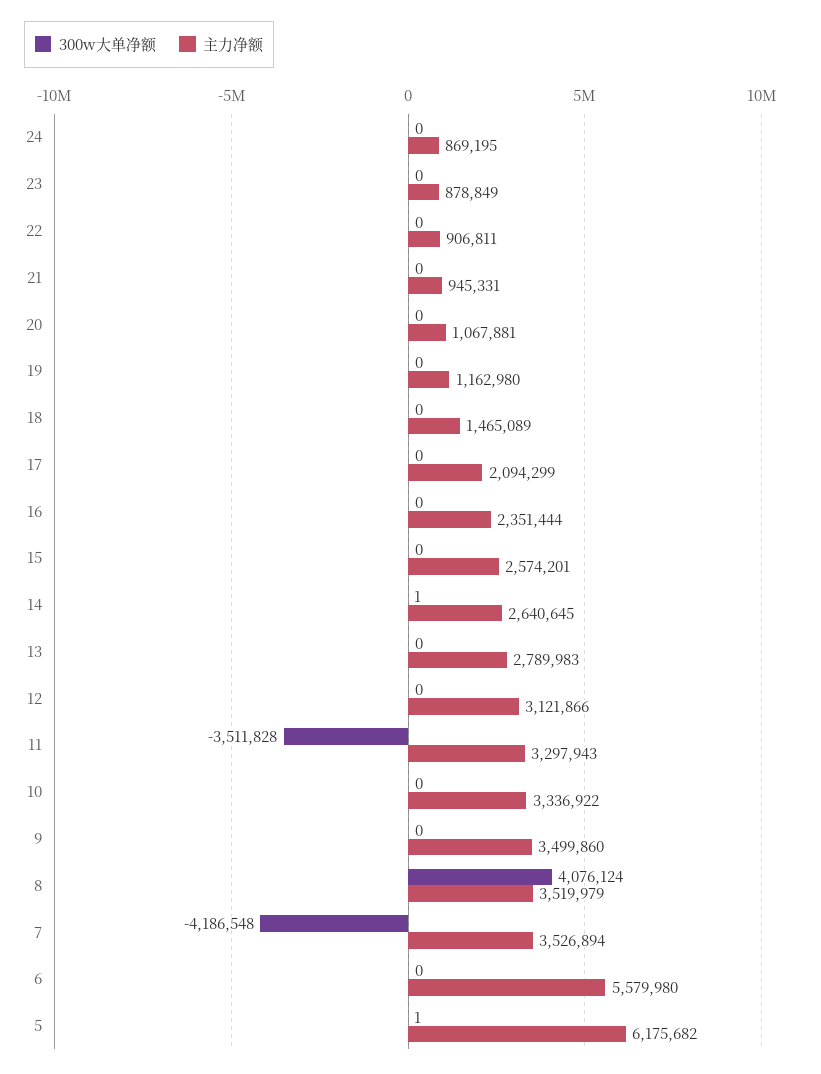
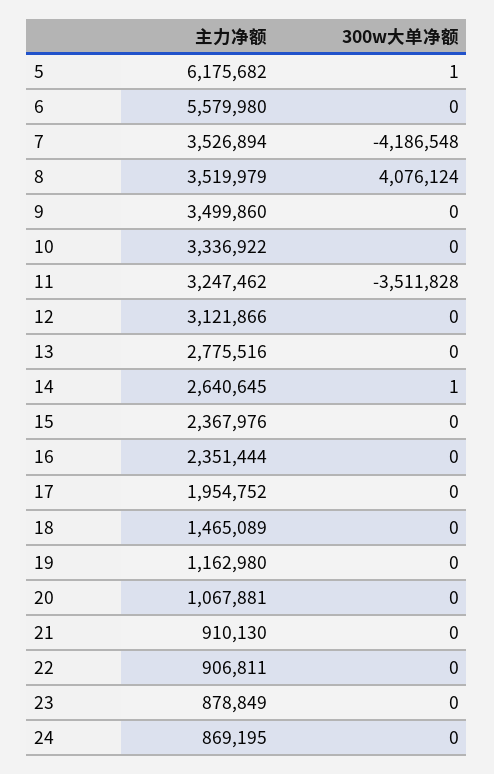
  {
    "300w大单净额": {
      "24": 0,
      "23": 0,
      "22": 0,
      "21": 0,
      "20": 0,
      "19": 0,
      "18": 0,
      "17": 0,
      "16": 0,
      "15": 0,
      "14": 1,
      "13": 0,
      "12": 0,
      "11": -3511828,
      "10": 0,
      "9": 0,
      "8": 4076124,
      "7": -4186548,
      "6": 0,
      "5": 1
    },
    "主力净额": {
      "24": 869195,
      "23": 878849,
      "22": 906811,
-     "21": 945331,
+     "21": 910130,
      "20": 1067881,
      "19": 1162980,
      "18": 1465089,
-     "17": 2094299,
+     "17": 1954752,
      "16": 2351444,
-     "15": 2574201,
+     "15": 2367976,
      "14": 2640645,
-     "13": 2789983,
+     "13": 2775516,
      "12": 3121866,
-     "11": 3297943,
+     "11": 3247462,
      "10": 3336922,
      "9": 3499860,
      "8": 3519979,
      "7": 3526894,
      "6": 5579980,
      "5": 6175682
    }
  }

